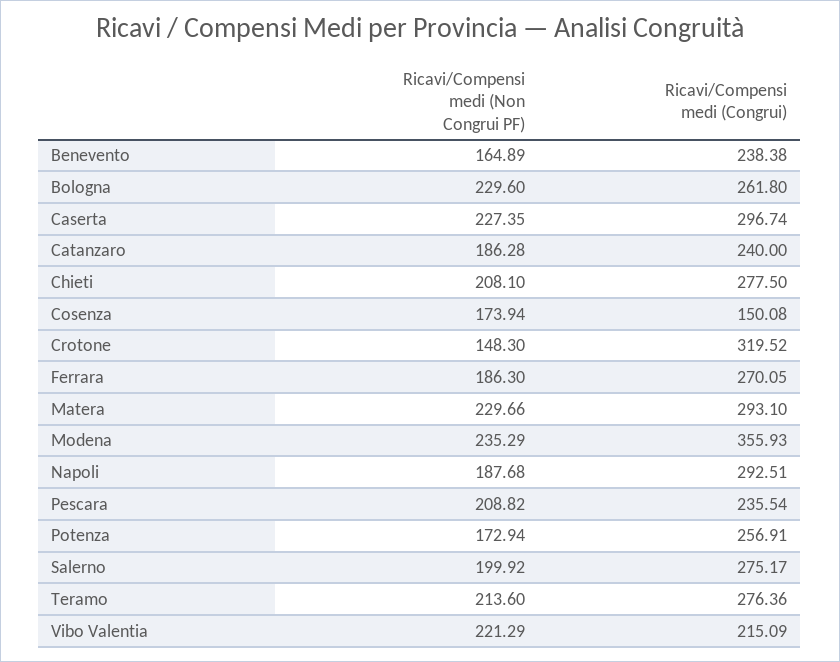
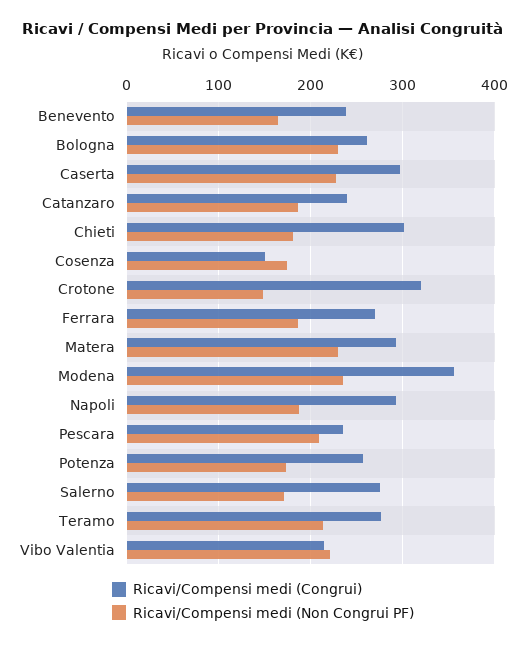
  {
    "Ricavi/Compensi medi (Non Congrui PF)": {
      "Benevento": 164.89,
      "Bologna": 229.6,
      "Caserta": 227.35,
      "Catanzaro": 186.28,
-     "Chieti": 208.1,
+     "Chieti": 180,
      "Cosenza": 173.94,
      "Crotone": 148.3,
      "Ferrara": 186.3,
      "Matera": 229.66,
      "Modena": 235.29,
      "Napoli": 187.68,
      "Pescara": 208.82,
      "Potenza": 172.94,
-     "Salerno": 199.92,
+     "Salerno": 170,
      "Teramo": 213.6,
      "Vibo Valentia": 221.29
    },
    "Ricavi/Compensi medi (Congrui)": {
      "Benevento": 238.38,
      "Bologna": 261.8,
      "Caserta": 296.74,
      "Catanzaro": 240,
-     "Chieti": 277.5,
+     "Chieti": 300,
      "Cosenza": 150.08,
      "Crotone": 319.52,
      "Ferrara": 270.05,
      "Matera": 293.1,
      "Modena": 355.93,
      "Napoli": 292.51,
      "Pescara": 235.54,
      "Potenza": 256.91,
      "Salerno": 275.17,
      "Teramo": 276.36,
      "Vibo Valentia": 215.09
    }
  }

